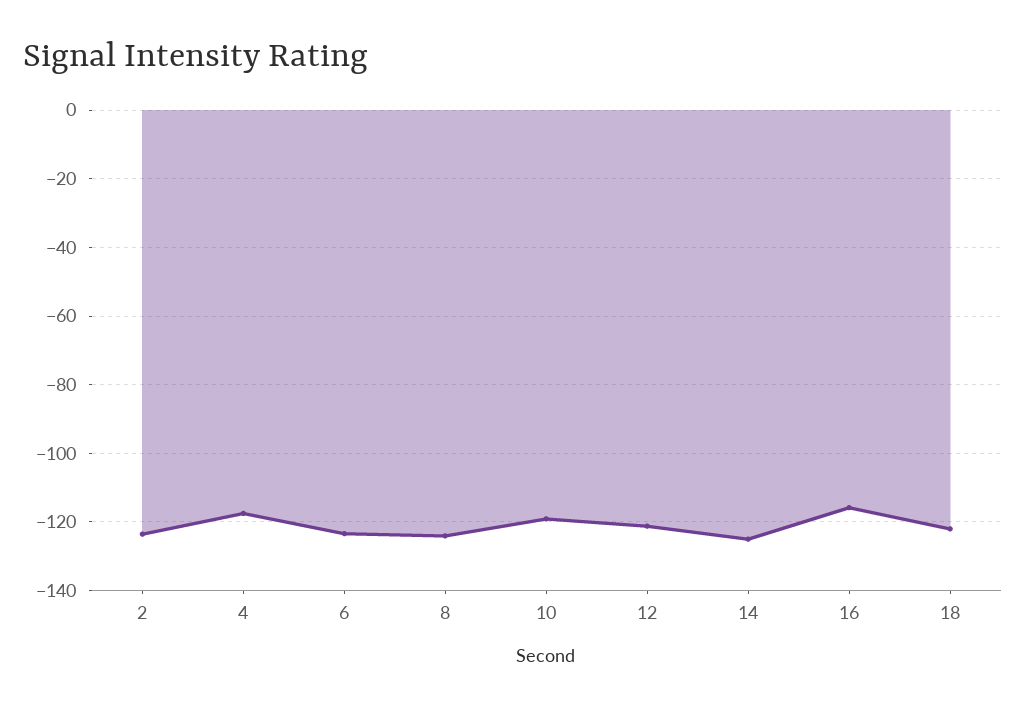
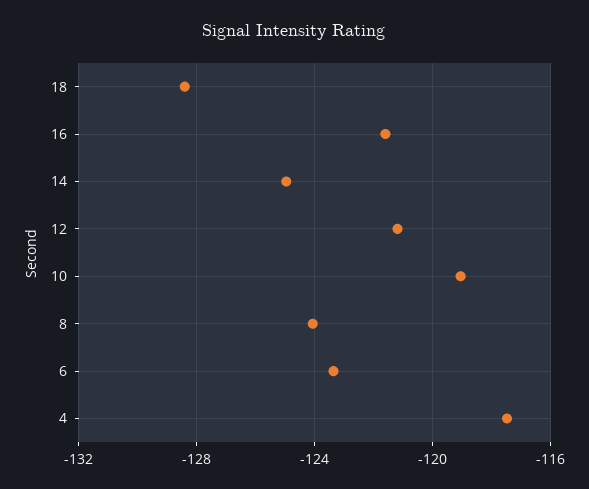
  {
-   "2": -124,
    "4": -117.5,
    "6": -123.5,
    "8": -124,
    "10": -119,
    "12": -121,
    "14": -125,
-   "16": -116,
+   "16": -121.5,
-   "18": -122
+   "18": -128.5
  }

